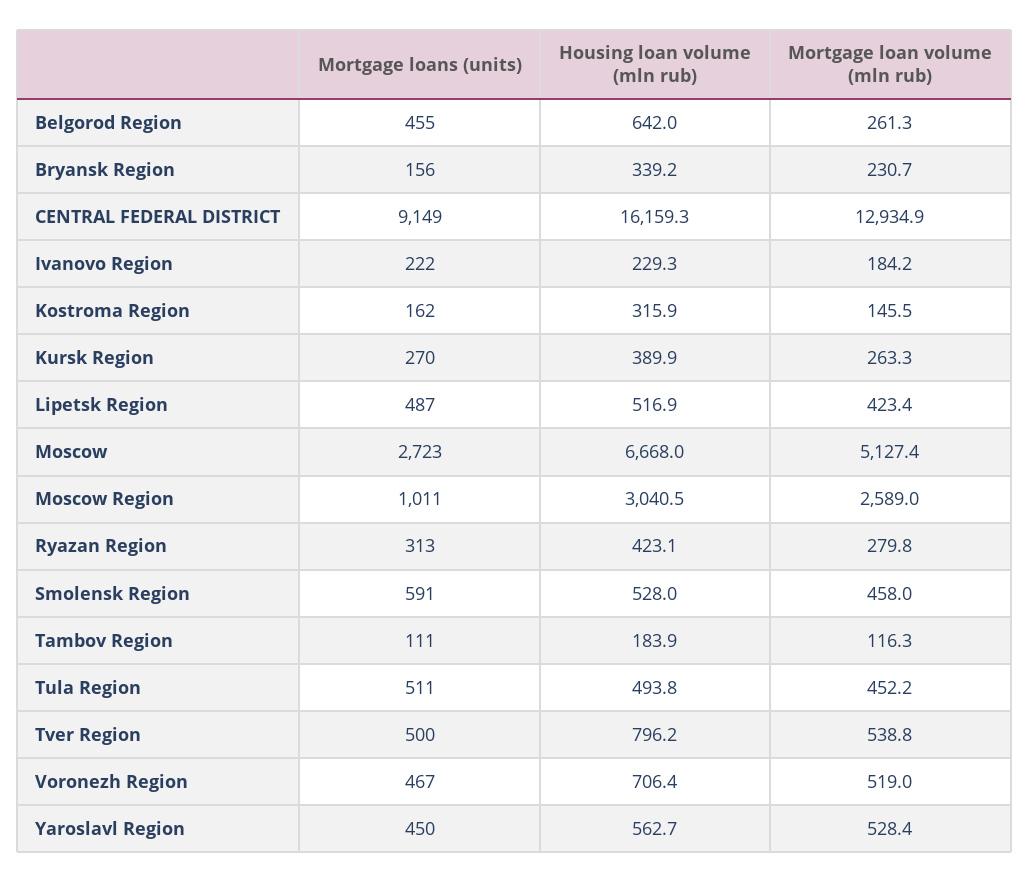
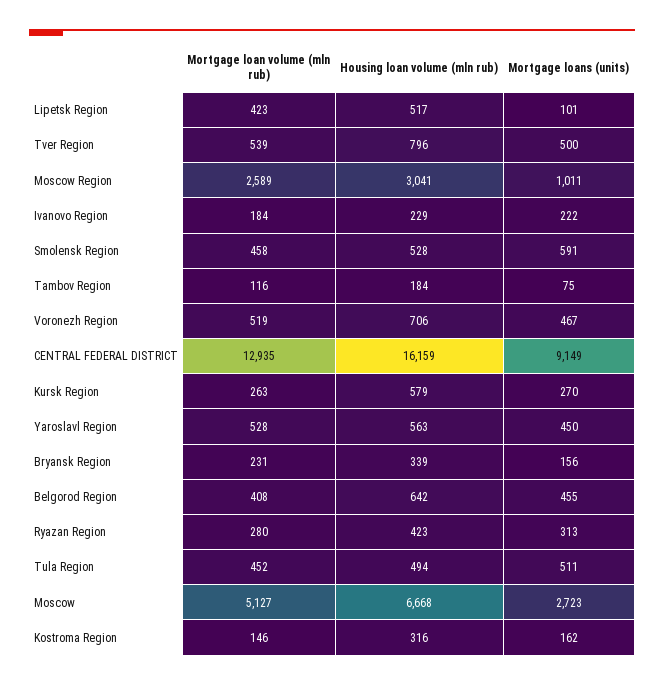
  {
    "Mortgage loans (units)": {
      "Belgorod Region": 455,
      "Bryansk Region": 156,
      "CENTRAL FEDERAL DISTRICT": 9149,
      "Ivanovo Region": 222,
      "Kostroma Region": 162,
      "Kursk Region": 270,
-     "Lipetsk Region": 487,
+     "Lipetsk Region": 101,
      "Moscow": 2723,
      "Moscow Region": 1011,
      "Ryazan Region": 313,
      "Smolensk Region": 591,
-     "Tambov Region": 111,
+     "Tambov Region": 75,
      "Tula Region": 511,
      "Tver Region": 500,
      "Voronezh Region": 467,
      "Yaroslavl Region": 450
    },
    "Housing loan volume (mln rub)": {
      "Belgorod Region": 642,
      "Bryansk Region": 339.2,
      "CENTRAL FEDERAL DISTRICT": 16159.3,
      "Ivanovo Region": 229.3,
      "Kostroma Region": 315.9,
-     "Kursk Region": 389.9,
+     "Kursk Region": 579,
      "Lipetsk Region": 516.9,
      "Moscow": 6668,
      "Moscow Region": 3040.5,
      "Ryazan Region": 423.1,
      "Smolensk Region": 528,
      "Tambov Region": 183.9,
      "Tula Region": 493.8,
      "Tver Region": 796.2,
      "Voronezh Region": 706.4,
      "Yaroslavl Region": 562.7
    },
    "Mortgage loan volume (mln rub)": {
-     "Belgorod Region": 261.3,
+     "Belgorod Region": 408,
      "Bryansk Region": 230.7,
      "CENTRAL FEDERAL DISTRICT": 12934.9,
      "Ivanovo Region": 184.2,
      "Kostroma Region": 145.5,
      "Kursk Region": 263.3,
      "Lipetsk Region": 423.4,
      "Moscow": 5127.4,
      "Moscow Region": 2589,
      "Ryazan Region": 279.8,
      "Smolensk Region": 458,
      "Tambov Region": 116.3,
      "Tula Region": 452.2,
      "Tver Region": 538.8,
      "Voronezh Region": 519,
      "Yaroslavl Region": 528.4
    }
  }

